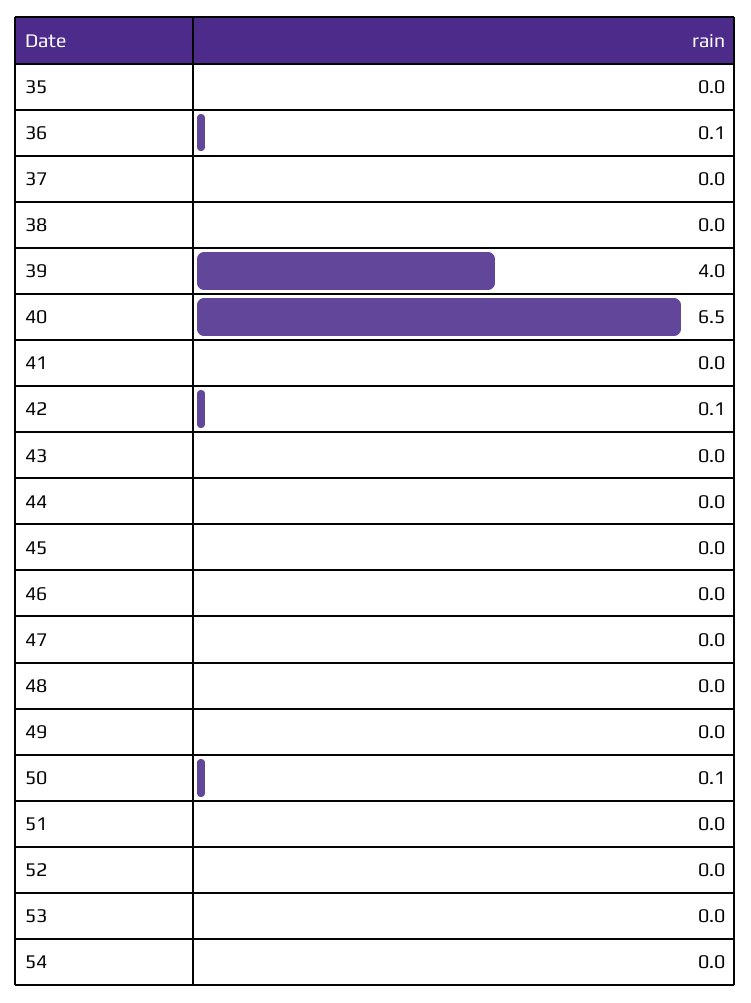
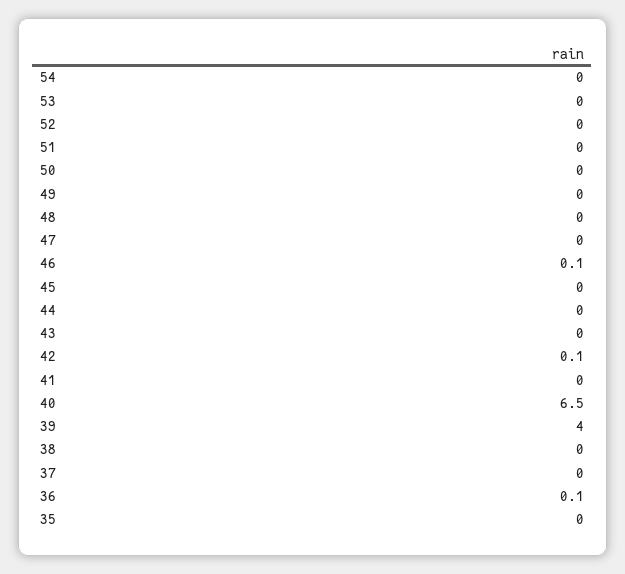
  {
    "35": 0,
    "36": 0.1,
    "37": 0,
    "38": 0,
    "39": 4,
    "40": 6.5,
    "41": 0,
    "42": 0.1,
    "43": 0,
    "44": 0,
    "45": 0,
-   "46": 0,
+   "46": 0.1,
    "47": 0,
    "48": 0,
    "49": 0,
-   "50": 0.1,
+   "50": 0,
    "51": 0,
    "52": 0,
    "53": 0,
    "54": 0
  }

